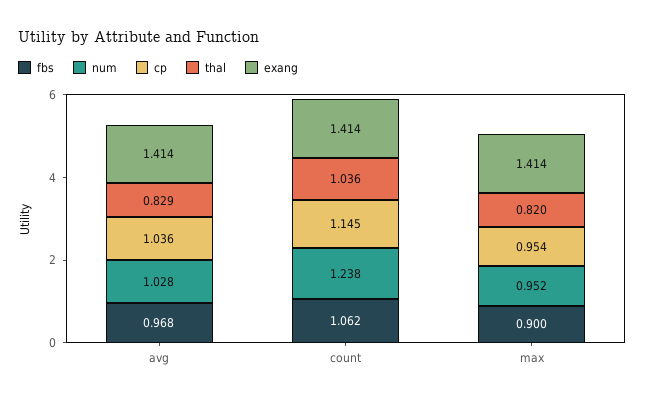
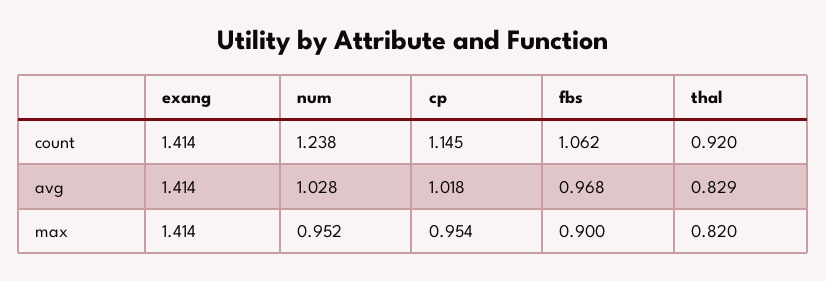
  {
    "fbs": {
      "avg": 0.968,
      "count": 1.062,
      "max": 0.9
    },
    "num": {
      "avg": 1.028,
      "count": 1.238,
      "max": 0.952
    },
    "cp": {
-     "avg": 1.036,
+     "avg": 1.018,
      "count": 1.145,
      "max": 0.954
    },
    "thal": {
      "avg": 0.829,
-     "count": 1.036,
+     "count": 0.92,
      "max": 0.82
    },
    "exang": {
      "avg": 1.414,
      "count": 1.414,
      "max": 1.414
    }
  }

